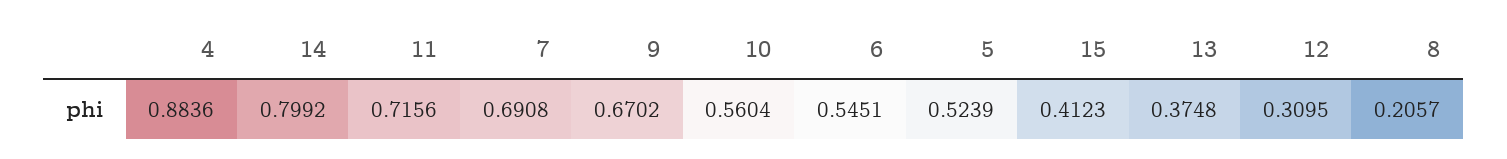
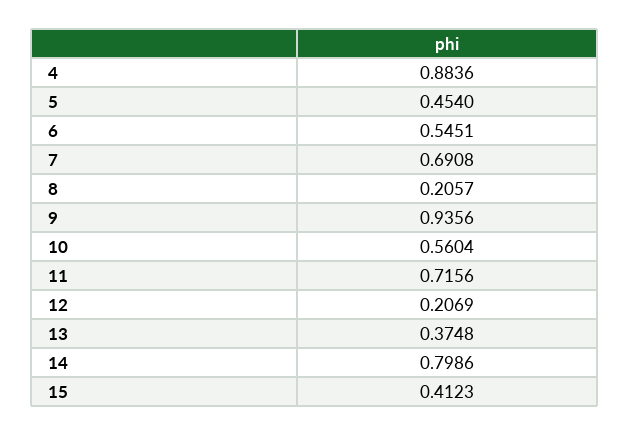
  {
    "4": 0.8836,
-   "14": 0.7992,
+   "14": 0.7986,
    "11": 0.7156,
    "7": 0.6908,
-   "9": 0.6702,
+   "9": 0.9356,
    "10": 0.5604,
    "6": 0.5451,
-   "5": 0.5239,
+   "5": 0.454,
    "15": 0.4123,
    "13": 0.3748,
-   "12": 0.3095,
+   "12": 0.2069,
    "8": 0.2057
  }

